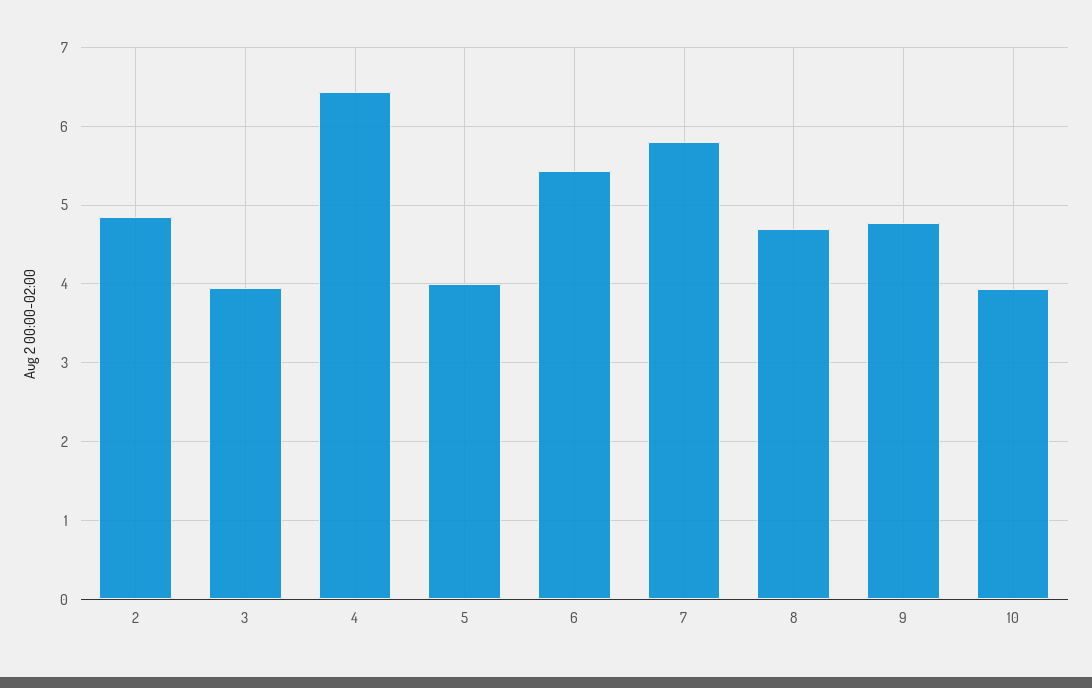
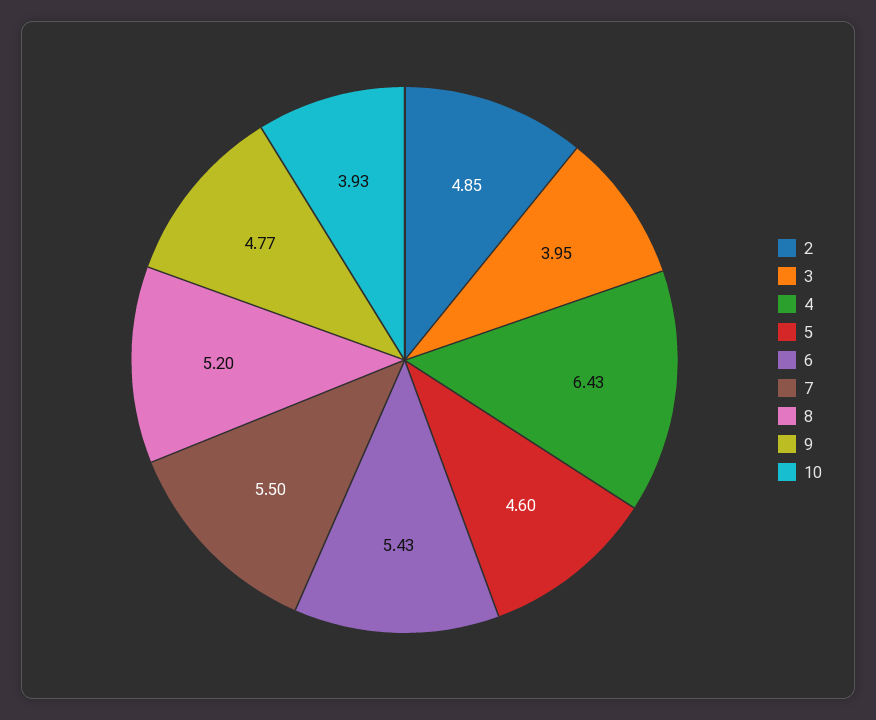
  {
    "2": 4.85,
    "3": 3.95,
    "4": 6.43,
-   "5": 4,
+   "5": 4.6,
    "6": 5.43,
-   "7": 5.8,
+   "7": 5.5,
-   "8": 4.7,
+   "8": 5.2,
    "9": 4.77,
    "10": 3.93
  }

